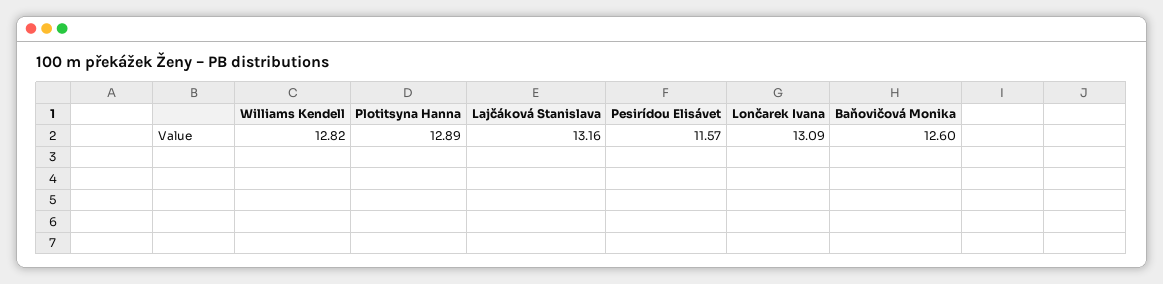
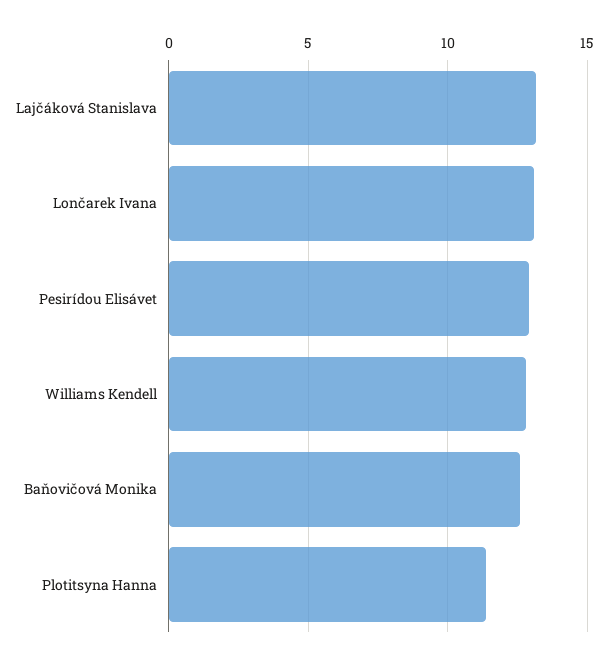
  {
    "Williams Kendell": 12.82,
-   "Plotitsyna Hanna": 12.89,
+   "Plotitsyna Hanna": 11.5,
    "Lajčáková Stanislava": 13.16,
-   "Pesirídou Elisávet": 11.57,
+   "Pesirídou Elisávet": 13,
    "Lončarek Ivana": 13.09,
    "Baňovičová Monika": 12.6
  }

